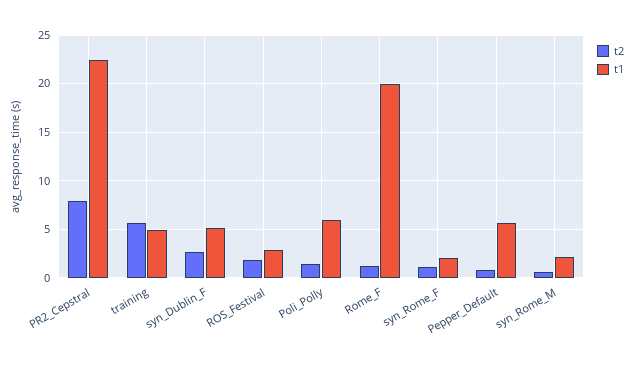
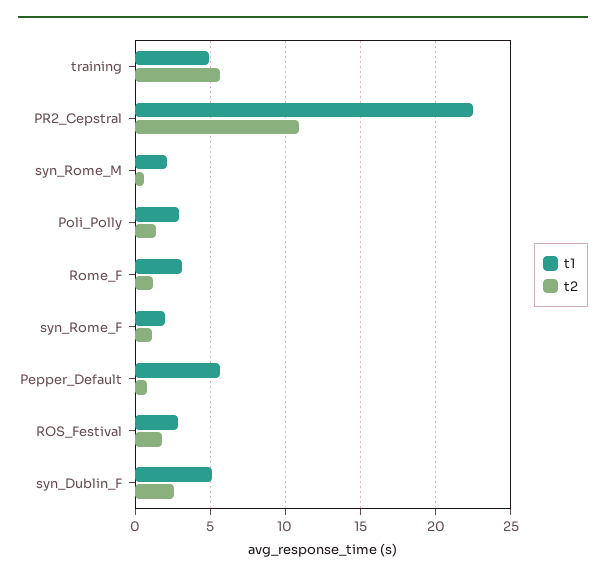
  {
    "t2": {
-     "PR2_Cepstral": 8,
+     "PR2_Cepstral": 11,
      "training": 5.5,
      "syn_Dublin_F": 2.5,
      "ROS_Festival": 2,
      "Poli_Polly": 1.5,
      "Rome_F": 1,
      "syn_Rome_F": 1,
      "Pepper_Default": 1,
      "syn_Rome_M": 0.5
    },
    "t1": {
      "PR2_Cepstral": 22.5,
      "training": 5,
      "syn_Dublin_F": 5,
      "ROS_Festival": 3,
-     "Poli_Polly": 6,
+     "Poli_Polly": 3,
-     "Rome_F": 20,
+     "Rome_F": 3,
      "syn_Rome_F": 2,
      "Pepper_Default": 5.5,
      "syn_Rome_M": 2
    }
  }

